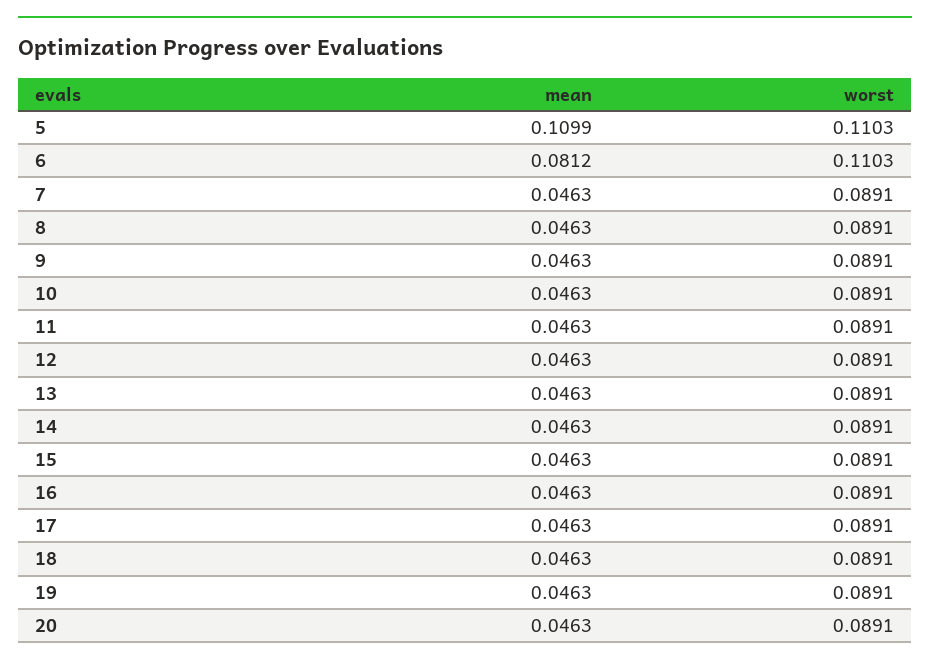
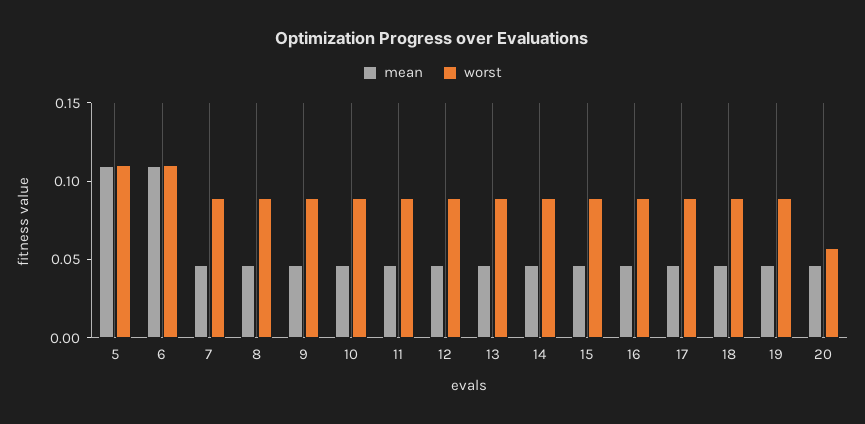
  {
    "mean": {
      "5": 0.1099,
-     "6": 0.0812,
+     "6": 0.11,
      "7": 0.0463,
      "8": 0.0463,
      "9": 0.0463,
      "10": 0.0463,
      "11": 0.0463,
      "12": 0.0463,
      "13": 0.0463,
      "14": 0.0463,
      "15": 0.0463,
      "16": 0.0463,
      "17": 0.0463,
      "18": 0.0463,
      "19": 0.0463,
      "20": 0.0463
    },
    "worst": {
      "5": 0.1103,
      "6": 0.1103,
      "7": 0.0891,
      "8": 0.0891,
      "9": 0.0891,
      "10": 0.0891,
      "11": 0.0891,
      "12": 0.0891,
      "13": 0.0891,
      "14": 0.0891,
      "15": 0.0891,
      "16": 0.0891,
      "17": 0.0891,
      "18": 0.0891,
      "19": 0.0891,
-     "20": 0.0891
+     "20": 0.06
    }
  }

